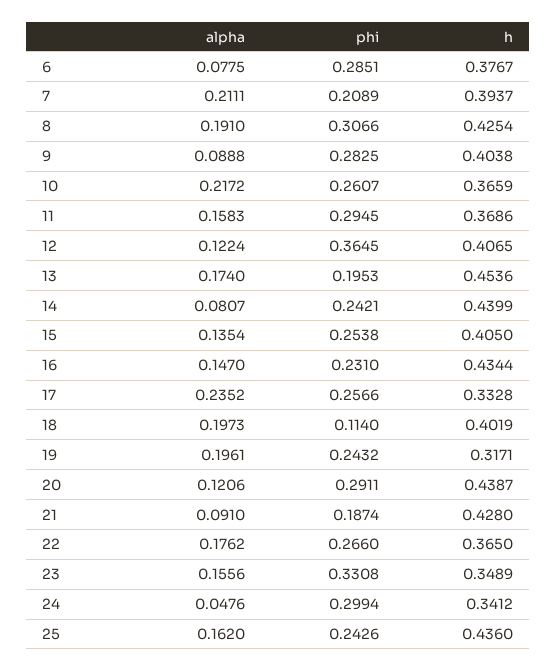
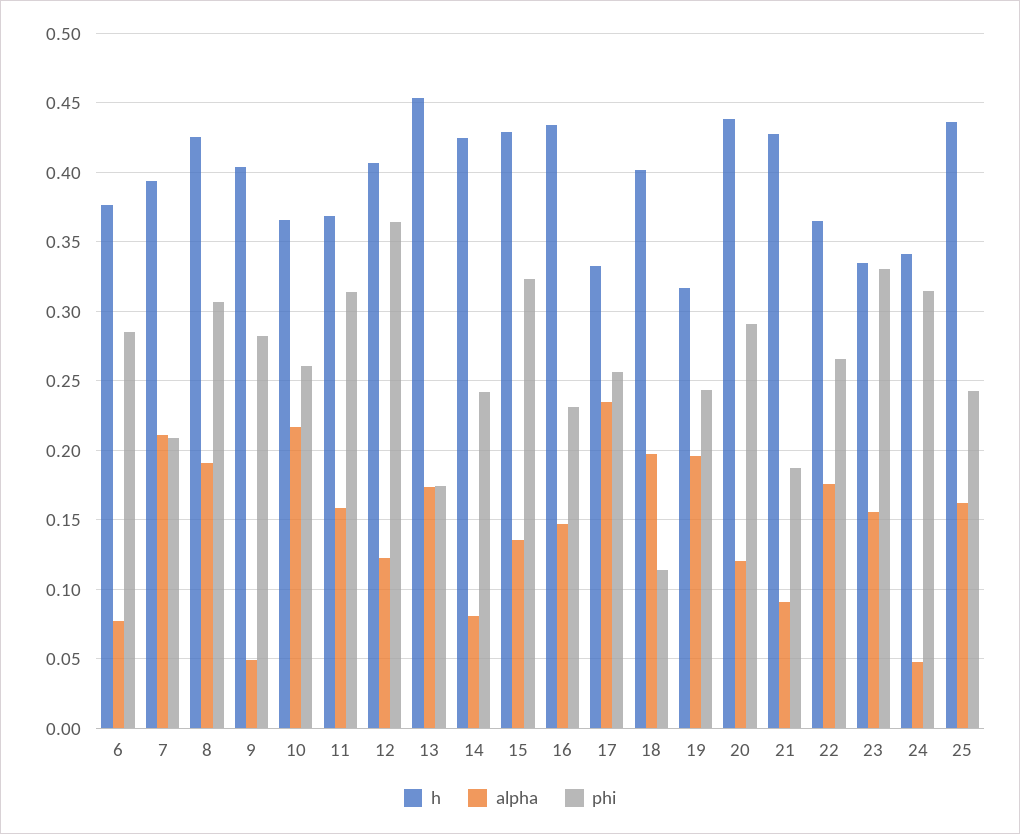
  {
    "alpha": {
      "6": 0.0775,
      "7": 0.2111,
      "8": 0.191,
-     "9": 0.0888,
+     "9": 0.05,
      "10": 0.2172,
      "11": 0.1583,
      "12": 0.1224,
      "13": 0.174,
      "14": 0.0807,
      "15": 0.1354,
      "16": 0.147,
      "17": 0.2352,
      "18": 0.1973,
      "19": 0.1961,
      "20": 0.1206,
      "21": 0.091,
      "22": 0.1762,
      "23": 0.1556,
      "24": 0.0476,
      "25": 0.162
    },
    "phi": {
      "6": 0.2851,
      "7": 0.2089,
      "8": 0.3066,
      "9": 0.2825,
      "10": 0.2607,
-     "11": 0.2945,
+     "11": 0.315,
      "12": 0.3645,
-     "13": 0.1953,
+     "13": 0.175,
      "14": 0.2421,
-     "15": 0.2538,
+     "15": 0.325,
      "16": 0.231,
      "17": 0.2566,
      "18": 0.114,
      "19": 0.2432,
      "20": 0.2911,
      "21": 0.1874,
      "22": 0.266,
      "23": 0.3308,
-     "24": 0.2994,
+     "24": 0.315,
      "25": 0.2426
    },
    "h": {
      "6": 0.3767,
      "7": 0.3937,
      "8": 0.4254,
      "9": 0.4038,
      "10": 0.3659,
      "11": 0.3686,
      "12": 0.4065,
      "13": 0.4536,
-     "14": 0.4399,
+     "14": 0.425,
-     "15": 0.405,
+     "15": 0.43,
      "16": 0.4344,
      "17": 0.3328,
      "18": 0.4019,
      "19": 0.3171,
      "20": 0.4387,
      "21": 0.428,
      "22": 0.365,
-     "23": 0.3489,
+     "23": 0.335,
      "24": 0.3412,
      "25": 0.436
    }
  }

